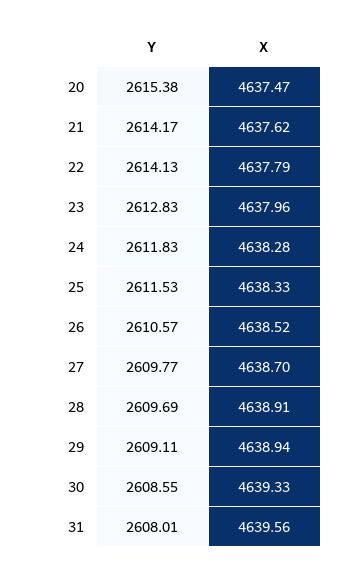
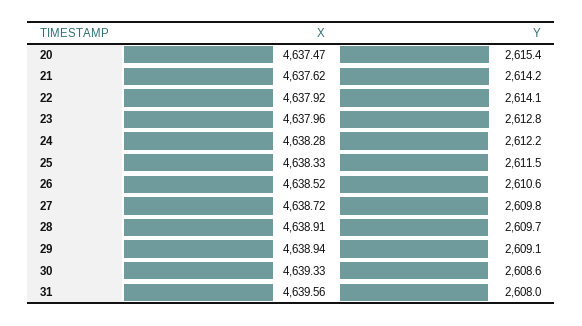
  {
    "Y": {
      "20": 2615.38,
      "21": 2614.17,
      "22": 2614.13,
      "23": 2612.83,
-     "24": 2611.83,
+     "24": 2612.2,
      "25": 2611.53,
      "26": 2610.57,
      "27": 2609.77,
      "28": 2609.69,
      "29": 2609.11,
      "30": 2608.55,
      "31": 2608.01
    },
    "X": {
      "20": 4637.47,
      "21": 4637.62,
-     "22": 4637.79,
+     "22": 4637.92,
      "23": 4637.96,
      "24": 4638.28,
      "25": 4638.33,
      "26": 4638.52,
-     "27": 4638.7,
+     "27": 4638.72,
      "28": 4638.91,
      "29": 4638.94,
      "30": 4639.33,
      "31": 4639.56
    }
  }

